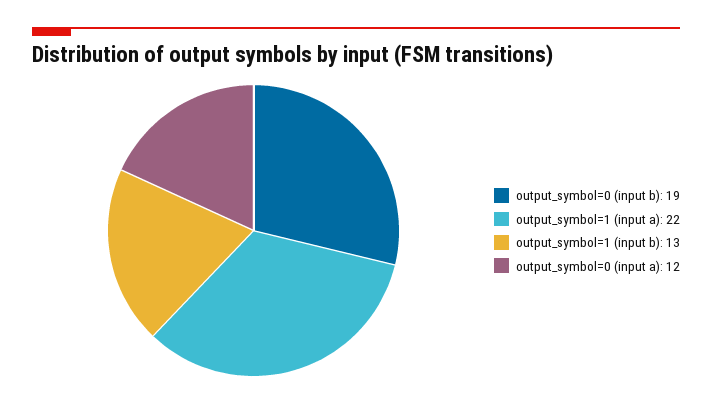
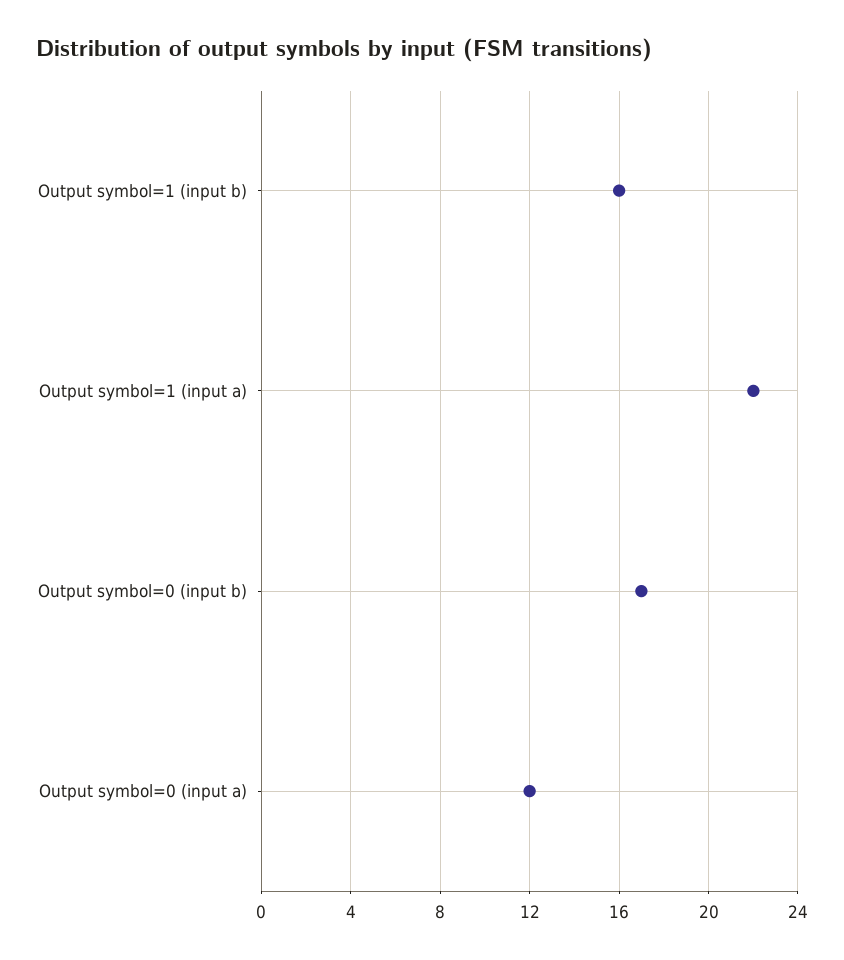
  {
-   "output_symbol=0 (input b)": 19,
+   "output_symbol=0 (input b)": 17,
    "output_symbol=1 (input a)": 22,
-   "output_symbol=1 (input b)": 13,
+   "output_symbol=1 (input b)": 16,
    "output_symbol=0 (input a)": 12
  }

